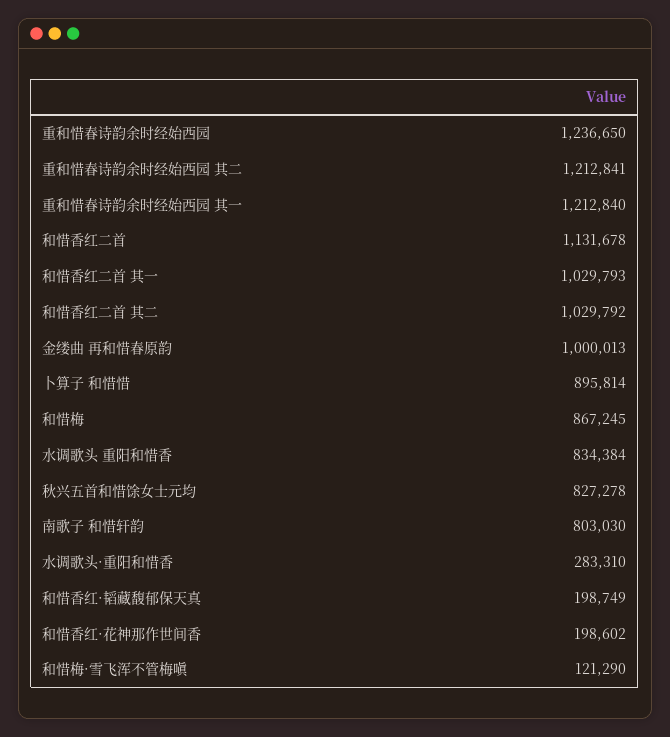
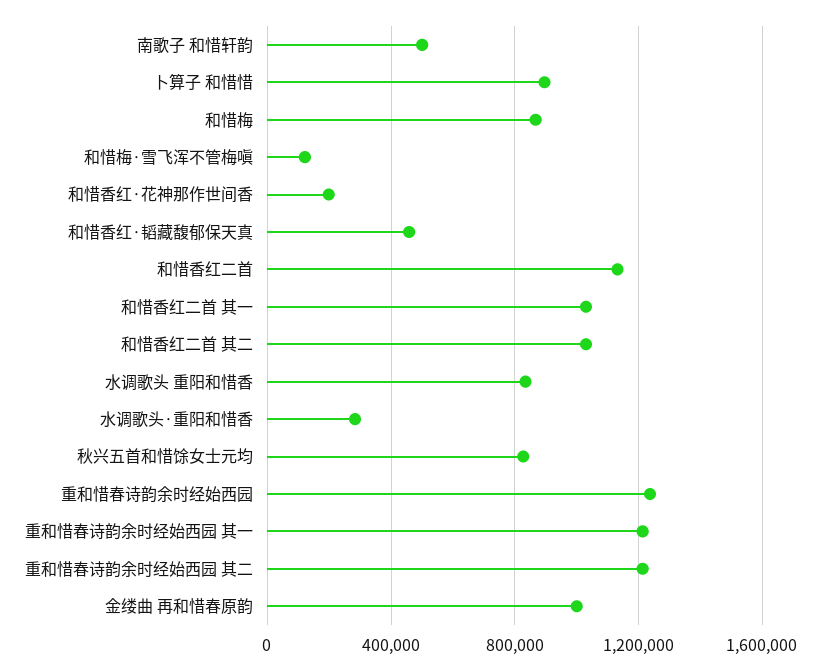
  {
    "重和惜春诗韵余时经始西园": 1236650,
    "重和惜春诗韵余时经始西园 其二": 1212841,
    "重和惜春诗韵余时经始西园 其一": 1212840,
    "和惜香红二首": 1131678,
    "和惜香红二首 其一": 1029793,
    "和惜香红二首 其二": 1029792,
    "金缕曲 再和惜春原韵": 1000013,
    "卜算子 和惜惜": 895814,
    "和惜梅": 867245,
    "水调歌头 重阳和惜香": 834384,
    "秋兴五首和惜馀女士元均": 827278,
-   "南歌子 和惜轩韵": 803030,
+   "南歌子 和惜轩韵": 500000,
    "水调歌头·重阳和惜香": 283310,
-   "和惜香红·韬藏馥郁保天真": 198749,
+   "和惜香红·韬藏馥郁保天真": 450000,
    "和惜香红·花神那作世间香": 198602,
    "和惜梅·雪飞浑不管梅嗔": 121290
  }

